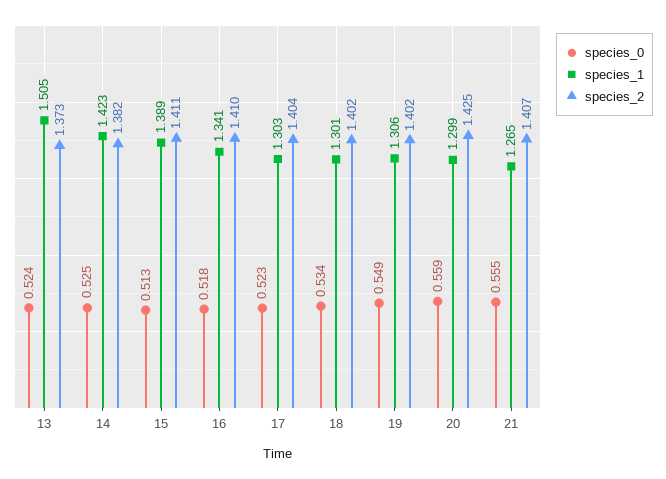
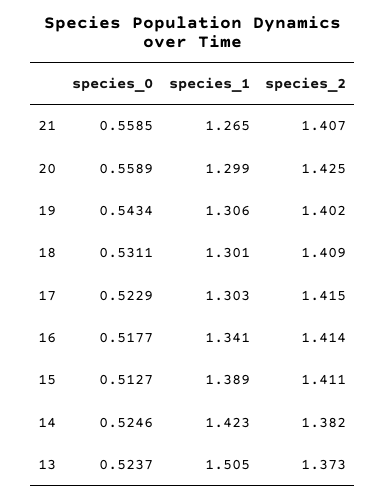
  {
    "species_0": {
      "13": 0.5237,
      "14": 0.5246,
      "15": 0.5127,
      "16": 0.5177,
      "17": 0.5229,
-     "18": 0.534,
+     "18": 0.5311,
-     "19": 0.549,
+     "19": 0.5434,
      "20": 0.5589,
-     "21": 0.555
+     "21": 0.5585
    },
    "species_1": {
      "13": 1.505,
      "14": 1.423,
      "15": 1.389,
      "16": 1.341,
      "17": 1.303,
      "18": 1.301,
      "19": 1.306,
      "20": 1.299,
      "21": 1.265
    },
    "species_2": {
      "13": 1.373,
      "14": 1.382,
      "15": 1.411,
-     "16": 1.41,
+     "16": 1.414,
-     "17": 1.404,
+     "17": 1.415,
-     "18": 1.402,
+     "18": 1.409,
      "19": 1.402,
      "20": 1.425,
      "21": 1.407
    }
  }

